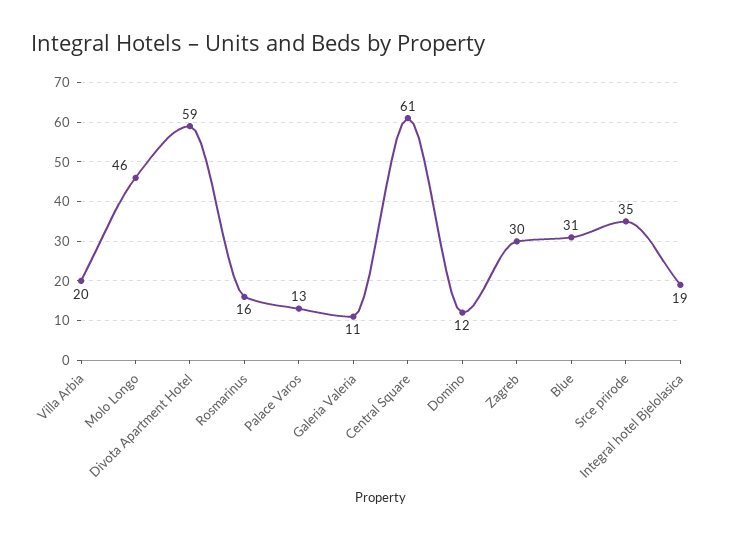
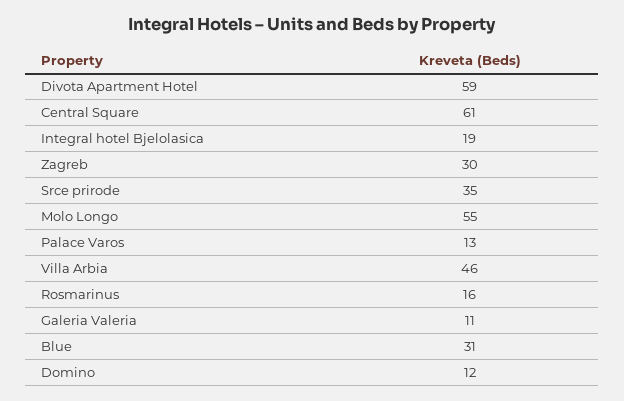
  {
-   "Villa Arbia": 20,
+   "Villa Arbia": 46,
-   "Molo Longo": 46,
+   "Molo Longo": 55,
    "Divota Apartment Hotel": 59,
    "Rosmarinus": 16,
    "Palace Varos": 13,
    "Galeria Valeria": 11,
    "Central Square": 61,
    "Domino": 12,
    "Zagreb": 30,
    "Blue": 31,
    "Srce prirode": 35,
    "Integral hotel Bjelolasica": 19
  }

